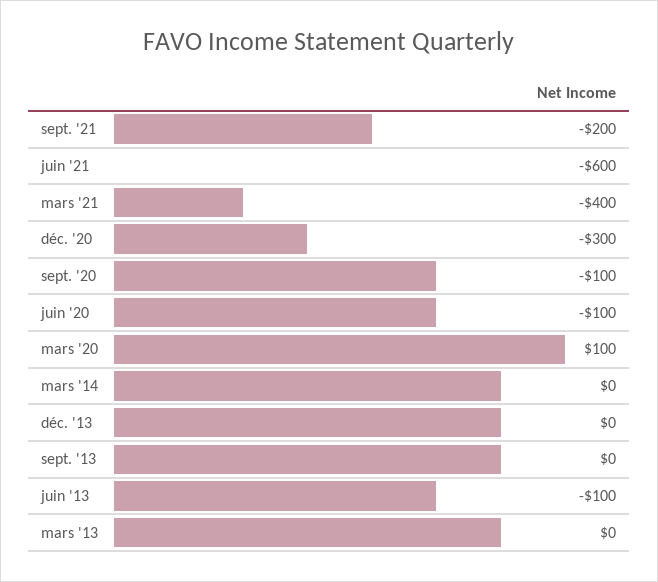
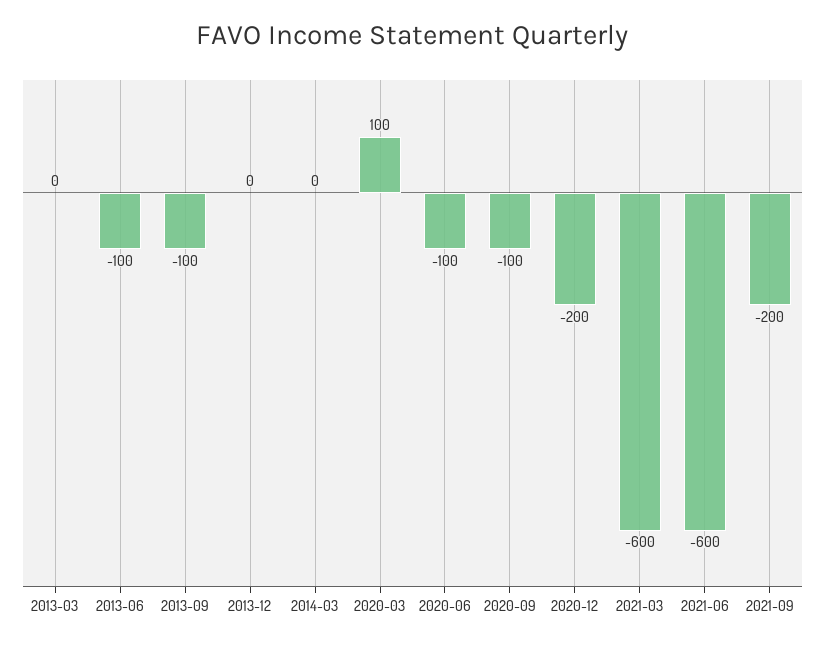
  {
    "sept. '21": -200,
    "juin '21": -600,
-   "mars '21": -400,
+   "mars '21": -600,
-   "déc. '20": -300,
+   "déc. '20": -200,
    "sept. '20": -100,
    "juin '20": -100,
    "mars '20": 100,
    "mars '14": 0,
    "déc. '13": 0,
-   "sept. '13": 0,
+   "sept. '13": -100,
    "juin '13": -100,
    "mars '13": 0
  }

